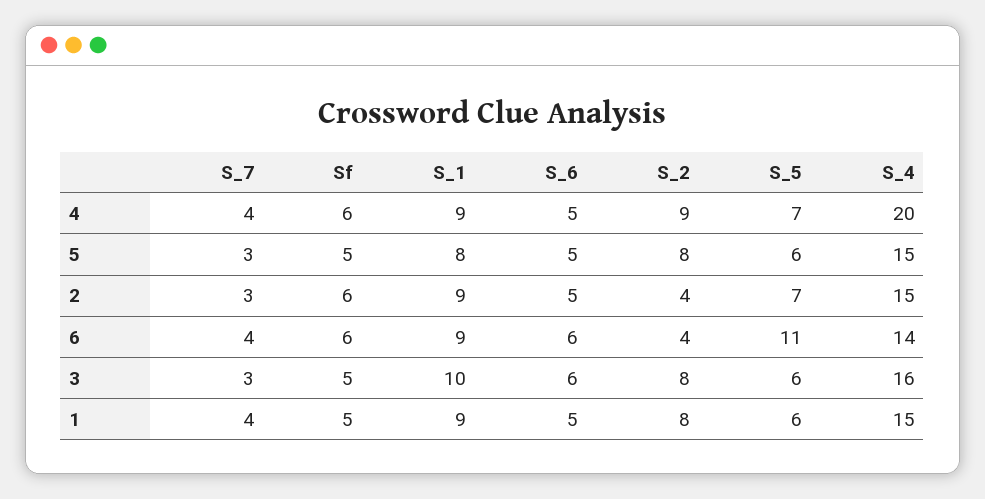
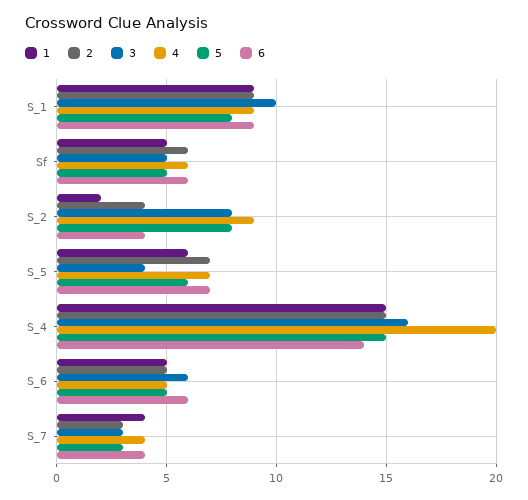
  {
    "4": {
      "S_7": 4,
      "Sf": 6,
      "S_1": 9,
      "S_6": 5,
      "S_2": 9,
      "S_5": 7,
      "S_4": 20
    },
    "5": {
      "S_7": 3,
      "Sf": 5,
      "S_1": 8,
      "S_6": 5,
      "S_2": 8,
      "S_5": 6,
      "S_4": 15
    },
    "2": {
      "S_7": 3,
      "Sf": 6,
      "S_1": 9,
      "S_6": 5,
      "S_2": 4,
      "S_5": 7,
      "S_4": 15
    },
    "6": {
      "S_7": 4,
      "Sf": 6,
      "S_1": 9,
      "S_6": 6,
      "S_2": 4,
-     "S_5": 11,
+     "S_5": 7,
      "S_4": 14
    },
    "3": {
      "S_7": 3,
      "Sf": 5,
      "S_1": 10,
      "S_6": 6,
      "S_2": 8,
-     "S_5": 6,
+     "S_5": 4,
      "S_4": 16
    },
    "1": {
      "S_7": 4,
      "Sf": 5,
      "S_1": 9,
      "S_6": 5,
-     "S_2": 8,
+     "S_2": 2,
      "S_5": 6,
      "S_4": 15
    }
  }

